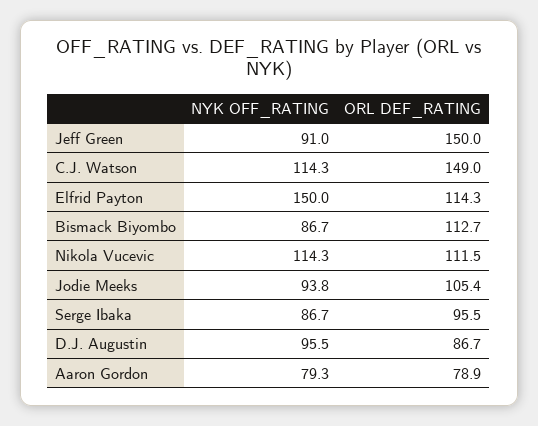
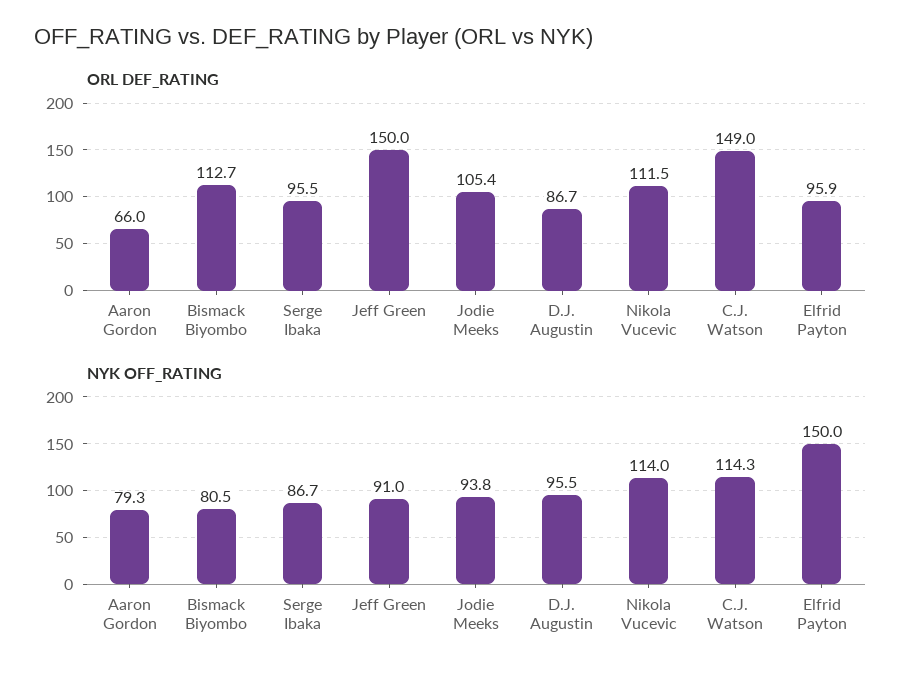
  {
    "NYK OFF_RATING": {
      "Jeff Green": 91,
      "C.J. Watson": 114.3,
      "Elfrid Payton": 150,
-     "Bismack Biyombo": 86.7,
+     "Bismack Biyombo": 80.5,
-     "Nikola Vucevic": 114.3,
+     "Nikola Vucevic": 114,
      "Jodie Meeks": 93.8,
      "Serge Ibaka": 86.7,
      "D.J. Augustin": 95.5,
      "Aaron Gordon": 79.3
    },
    "ORL DEF_RATING": {
      "Jeff Green": 150,
      "C.J. Watson": 149,
-     "Elfrid Payton": 114.3,
+     "Elfrid Payton": 95.9,
      "Bismack Biyombo": 112.7,
      "Nikola Vucevic": 111.5,
      "Jodie Meeks": 105.4,
      "Serge Ibaka": 95.5,
      "D.J. Augustin": 86.7,
-     "Aaron Gordon": 78.9
+     "Aaron Gordon": 66
    }
  }

